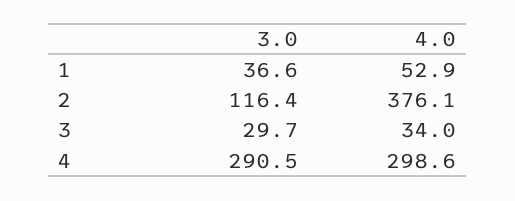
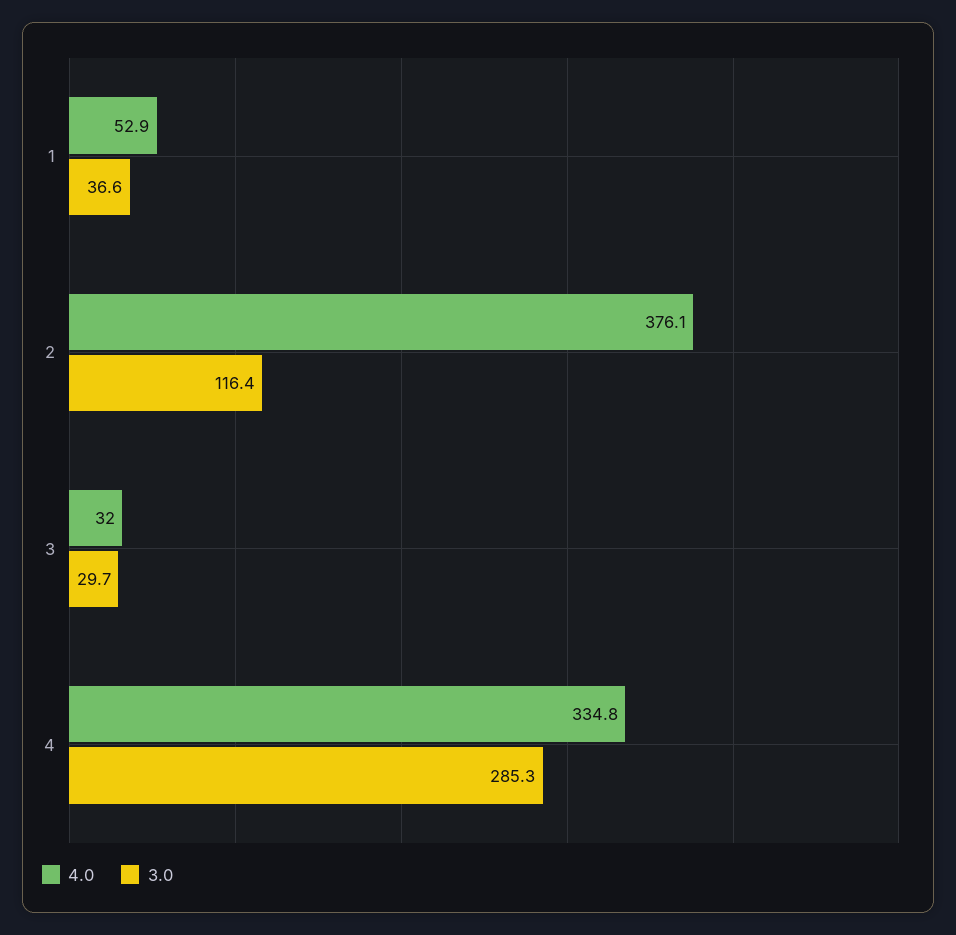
  {
    "3.0": {
      "1": 36.6,
      "2": 116.4,
      "3": 29.7,
-     "4": 290.5
+     "4": 285.3
    },
    "4.0": {
      "1": 52.9,
      "2": 376.1,
-     "3": 34,
+     "3": 32,
-     "4": 298.6
+     "4": 334.8
    }
  }

